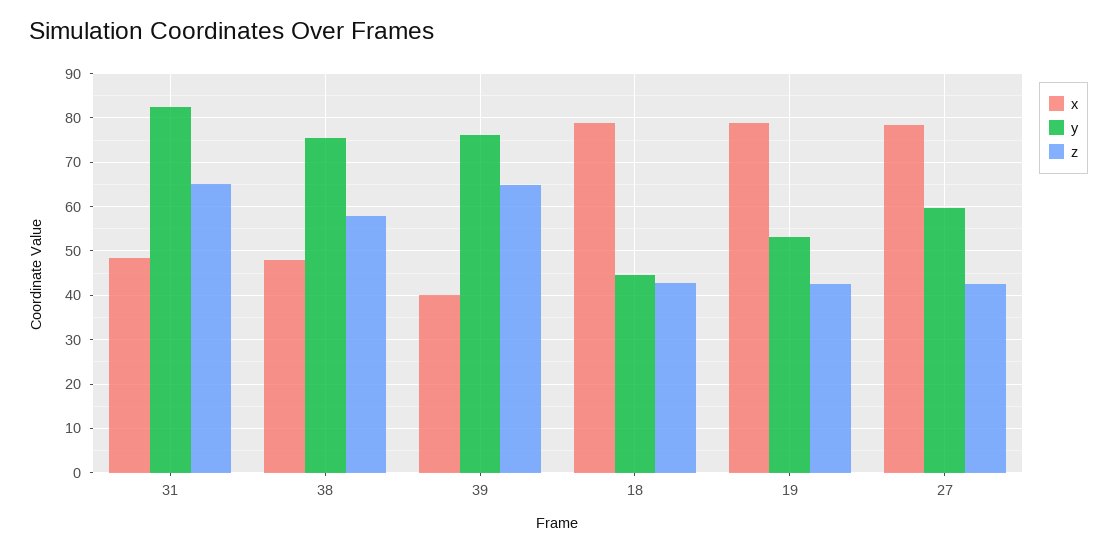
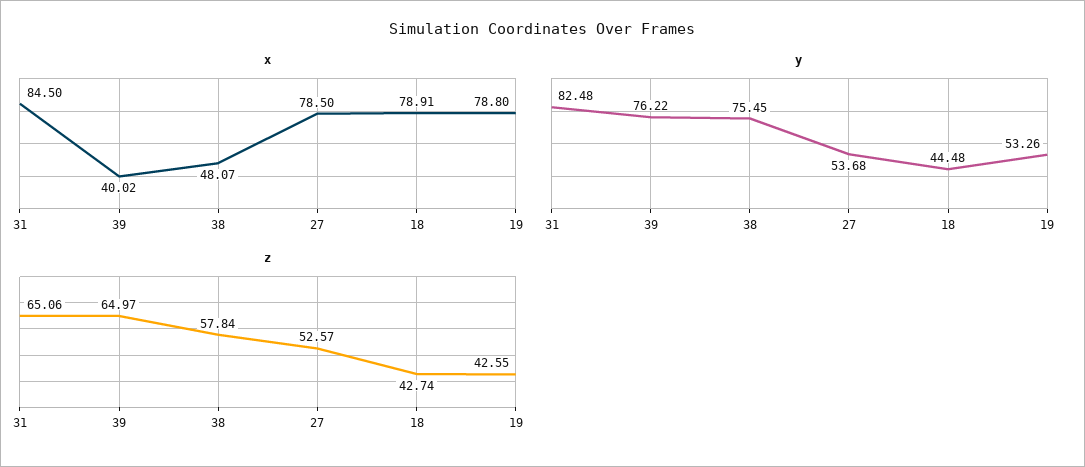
  {
    "x": {
-     "31": 48,
+     "31": 84.5,
      "38": 48.07,
      "39": 40.02,
      "18": 78.91,
      "19": 78.8,
      "27": 78.5
    },
    "y": {
      "31": 82.48,
      "38": 75.45,
      "39": 76.22,
      "18": 44.48,
      "19": 53.26,
-     "27": 60
+     "27": 53.68
    },
    "z": {
      "31": 65.06,
      "38": 57.84,
      "39": 64.97,
      "18": 42.74,
      "19": 42.55,
-     "27": 42
+     "27": 52.57
    }
  }

